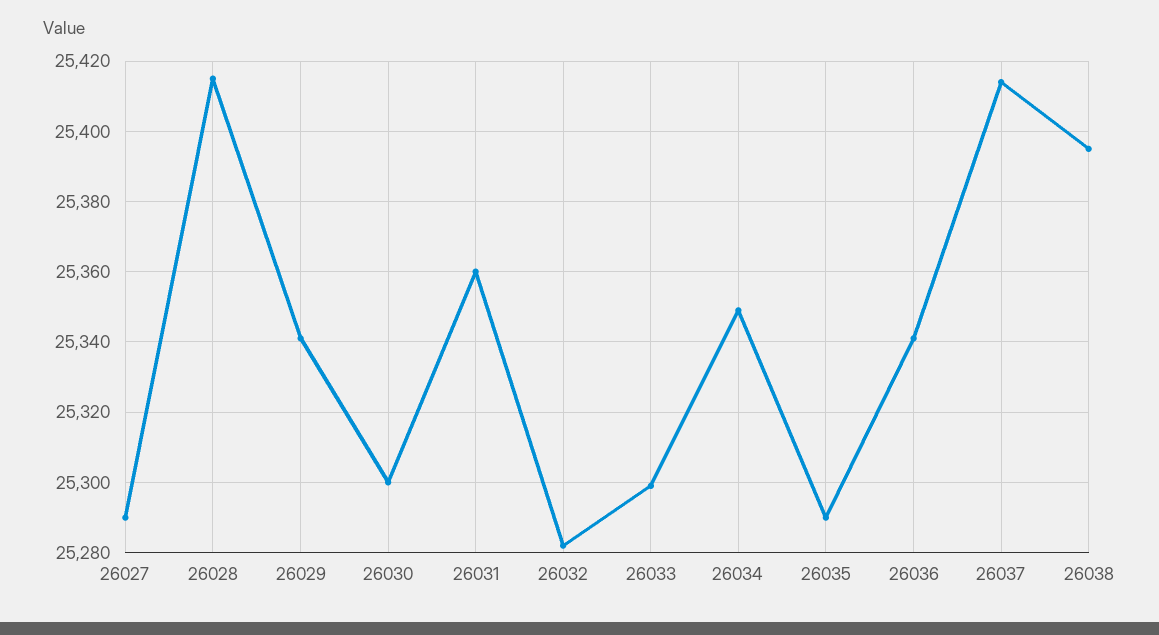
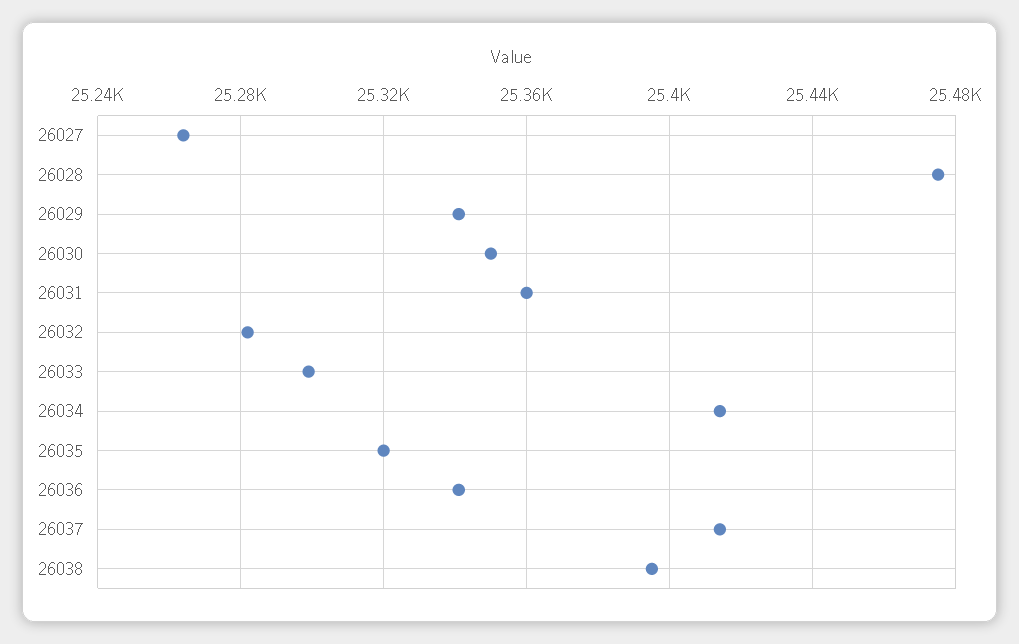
  {
-   "26027": 25290,
+   "26027": 25265,
-   "26028": 25415,
+   "26028": 25475,
    "26029": 25340,
-   "26030": 25300,
+   "26030": 25350,
    "26031": 25360,
    "26032": 25280,
    "26033": 25300,
-   "26034": 25350,
+   "26034": 25415,
-   "26035": 25290,
+   "26035": 25320,
    "26036": 25340,
    "26037": 25415,
    "26038": 25395
  }

